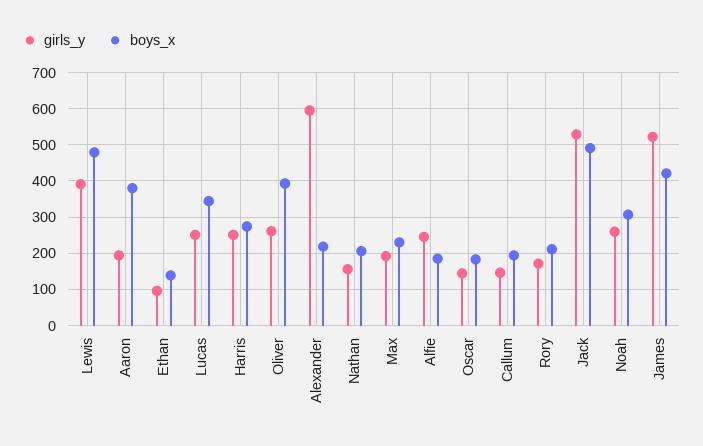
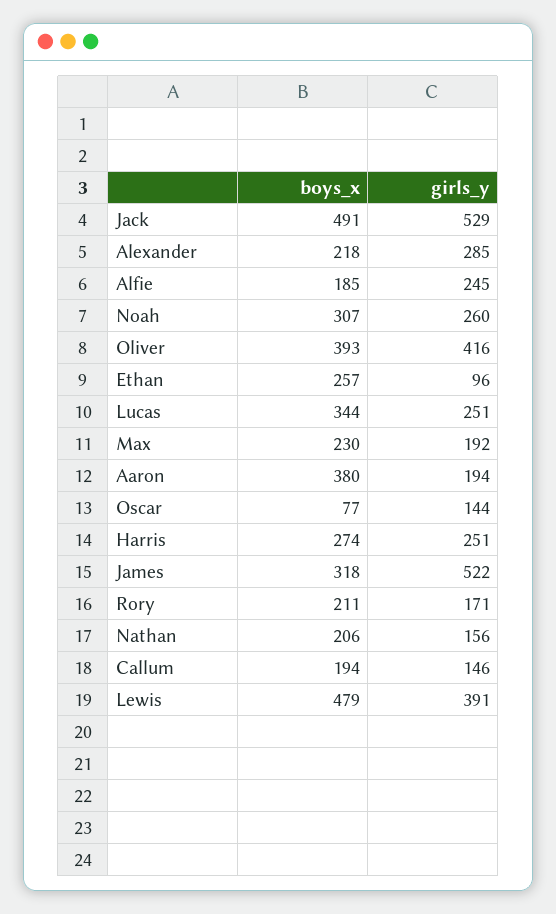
  {
    "girls_y": {
      "Lewis": 391,
      "Aaron": 194,
      "Ethan": 96,
      "Lucas": 251,
      "Harris": 251,
-     "Oliver": 260,
+     "Oliver": 416,
-     "Alexander": 600,
+     "Alexander": 285,
      "Nathan": 156,
      "Max": 192,
      "Alfie": 245,
      "Oscar": 144,
      "Callum": 146,
      "Rory": 171,
      "Jack": 529,
      "Noah": 260,
      "James": 522
    },
    "boys_x": {
      "Lewis": 479,
      "Aaron": 380,
-     "Ethan": 140,
+     "Ethan": 257,
      "Lucas": 344,
      "Harris": 274,
      "Oliver": 393,
      "Alexander": 218,
      "Nathan": 206,
      "Max": 230,
      "Alfie": 185,
-     "Oscar": 180,
+     "Oscar": 77,
      "Callum": 194,
      "Rory": 211,
      "Jack": 491,
      "Noah": 307,
-     "James": 420
+     "James": 318
    }
  }

